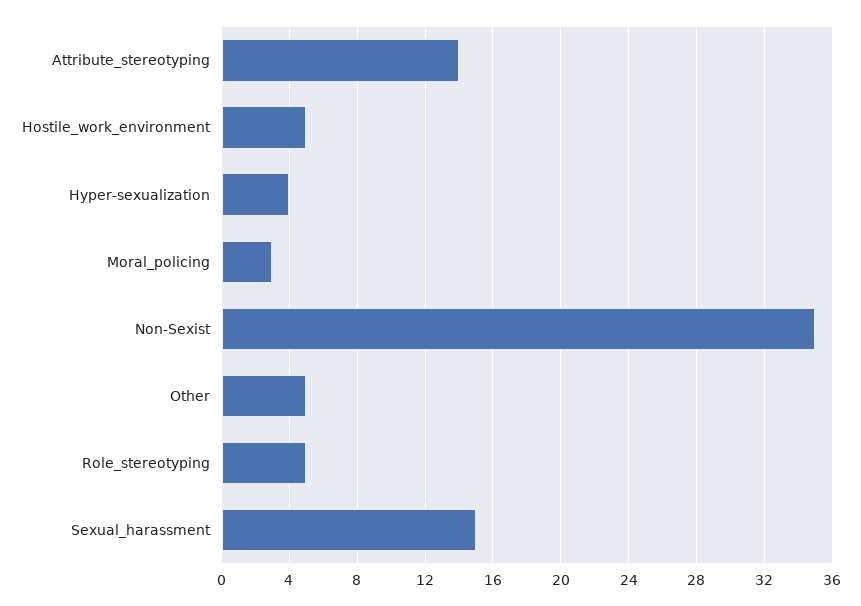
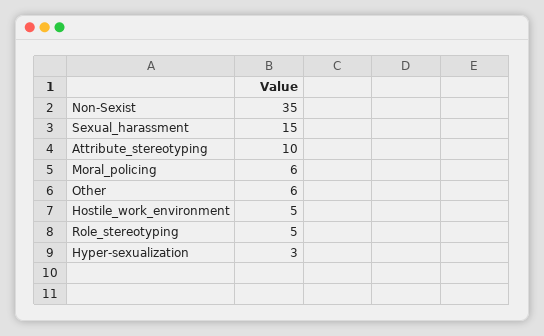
  {
-   "Attribute_stereotyping": 14,
+   "Attribute_stereotyping": 10,
    "Hostile_work_environment": 5,
-   "Hyper-sexualization": 4,
+   "Hyper-sexualization": 3,
-   "Moral_policing": 3,
+   "Moral_policing": 6,
    "Non-Sexist": 35,
-   "Other": 5,
+   "Other": 6,
    "Role_stereotyping": 5,
    "Sexual_harassment": 15
  }

